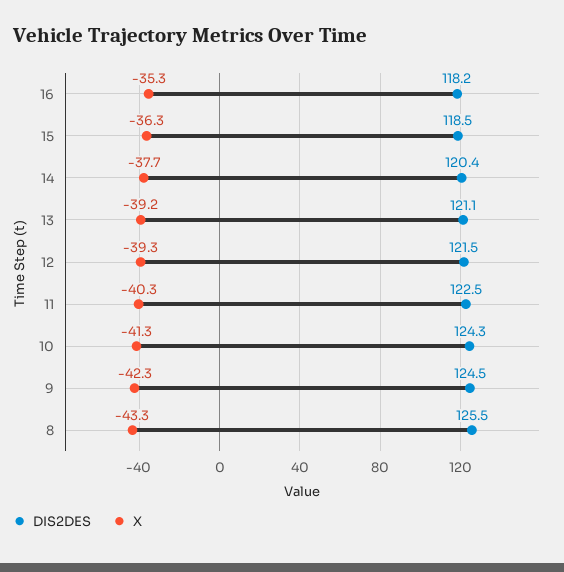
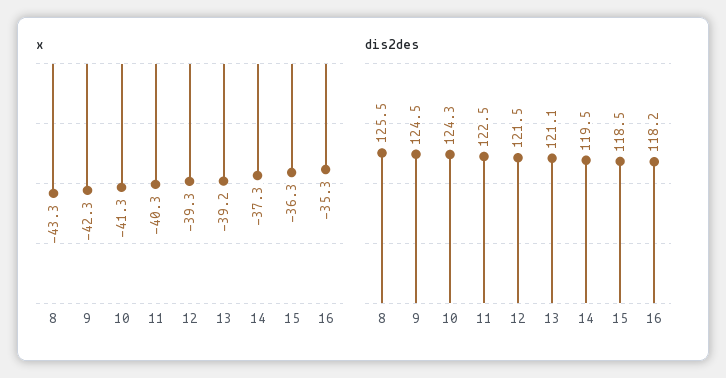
  {
    "DIS2DES": {
      "16": 118.2,
      "15": 118.5,
-     "14": 120.4,
+     "14": 119.5,
      "13": 121.1,
      "12": 121.5,
      "11": 122.5,
      "10": 124.3,
      "9": 124.5,
      "8": 125.5
    },
    "X": {
      "16": -35.3,
      "15": -36.3,
-     "14": -37.7,
+     "14": -37.3,
      "13": -39.2,
      "12": -39.3,
      "11": -40.3,
      "10": -41.3,
      "9": -42.3,
      "8": -43.3
    }
  }

